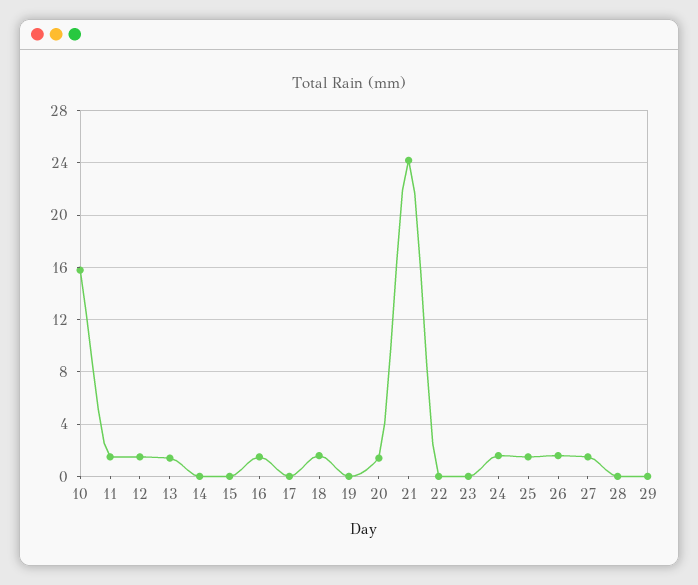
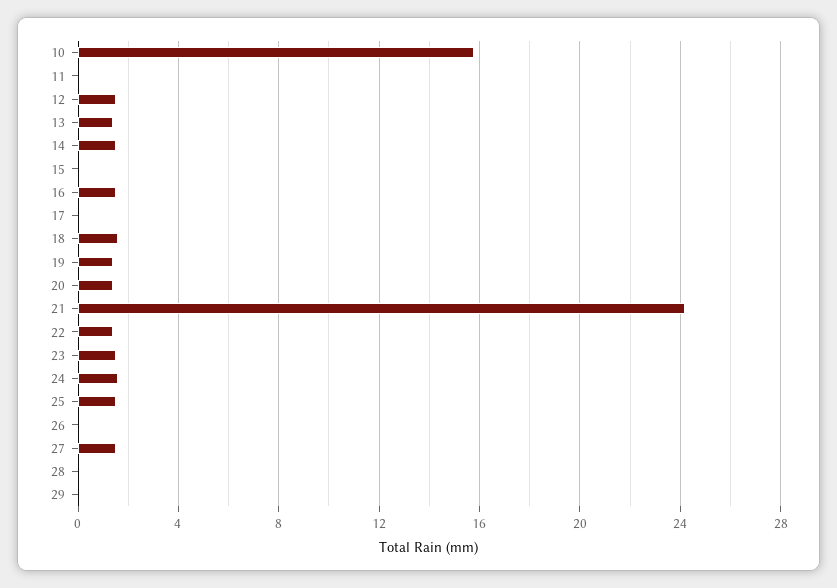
  {
    "10": 16,
-   "11": 1.5,
+   "11": 0,
    "12": 1.5,
    "13": 1.5,
-   "14": 0,
+   "14": 1.5,
    "15": 0,
    "16": 1.5,
    "17": 0,
    "18": 1.5,
-   "19": 0,
+   "19": 1.5,
    "20": 1.5,
    "21": 24,
-   "22": 0,
+   "22": 1.5,
-   "23": 0,
+   "23": 1.5,
    "24": 1.5,
    "25": 1.5,
-   "26": 1.5,
+   "26": 0,
    "27": 1.5,
    "28": 0,
    "29": 0
  }

